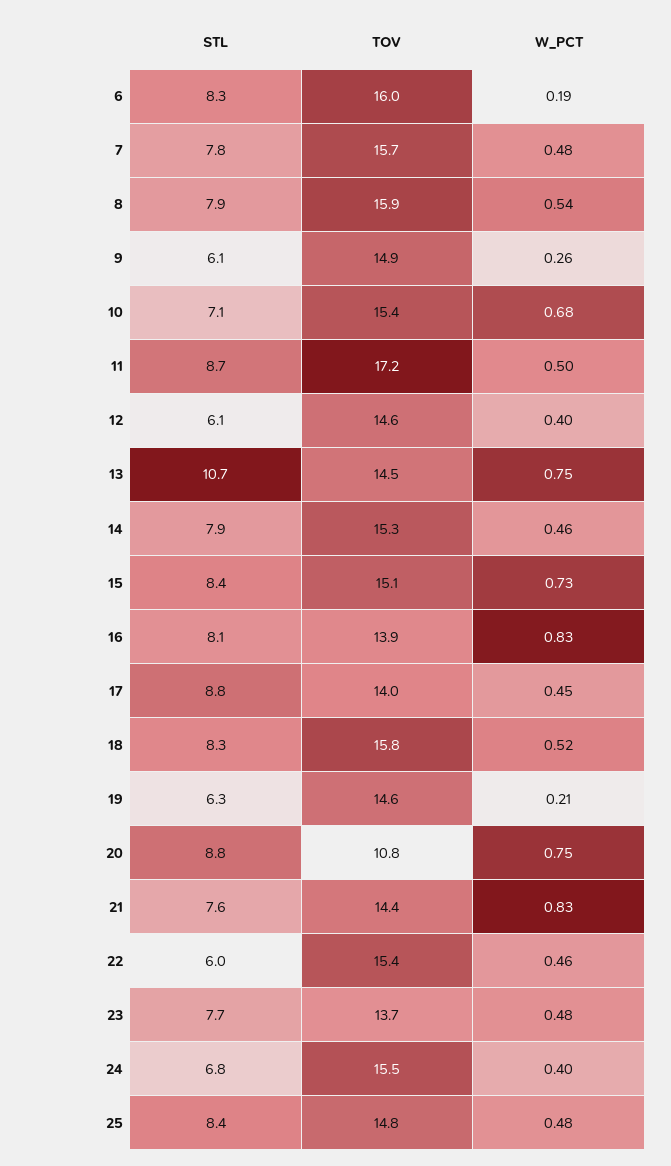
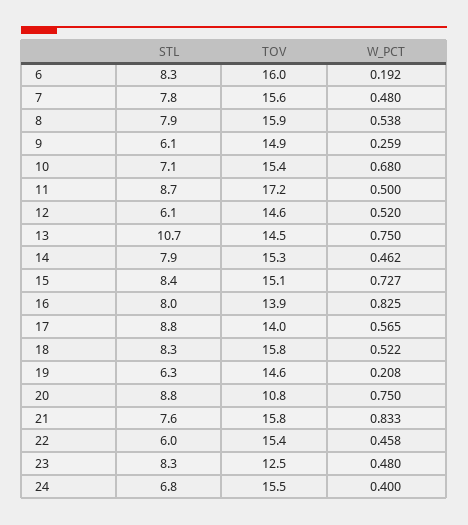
  {
    "STL": {
      "6": 8.3,
      "7": 7.8,
      "8": 7.9,
      "9": 6.1,
      "10": 7.1,
      "11": 8.7,
      "12": 6.1,
      "13": 10.7,
      "14": 7.9,
      "15": 8.4,
-     "16": 8.1,
+     "16": 8,
      "17": 8.8,
      "18": 8.3,
      "19": 6.3,
      "20": 8.8,
      "21": 7.6,
      "22": 6,
-     "23": 7.7,
+     "23": 8.3,
-     "24": 6.8,
+     "24": 6.8
-     "25": 8.4
    },
    "TOV": {
      "6": 16,
-     "7": 15.7,
+     "7": 15.6,
      "8": 15.9,
      "9": 14.9,
      "10": 15.4,
      "11": 17.2,
      "12": 14.6,
      "13": 14.5,
      "14": 15.3,
      "15": 15.1,
      "16": 13.9,
      "17": 14,
      "18": 15.8,
      "19": 14.6,
      "20": 10.8,
-     "21": 14.4,
+     "21": 15.8,
      "22": 15.4,
-     "23": 13.7,
+     "23": 12.5,
-     "24": 15.5,
+     "24": 15.5
-     "25": 14.8
    },
    "W_PCT": {
      "6": 0.192,
      "7": 0.48,
      "8": 0.538,
      "9": 0.259,
      "10": 0.68,
      "11": 0.5,
-     "12": 0.4,
+     "12": 0.52,
      "13": 0.75,
      "14": 0.462,
      "15": 0.727,
      "16": 0.825,
-     "17": 0.45,
+     "17": 0.565,
      "18": 0.522,
      "19": 0.208,
      "20": 0.75,
      "21": 0.833,
      "22": 0.458,
      "23": 0.48,
-     "24": 0.4,
+     "24": 0.4
-     "25": 0.48
    }
  }

